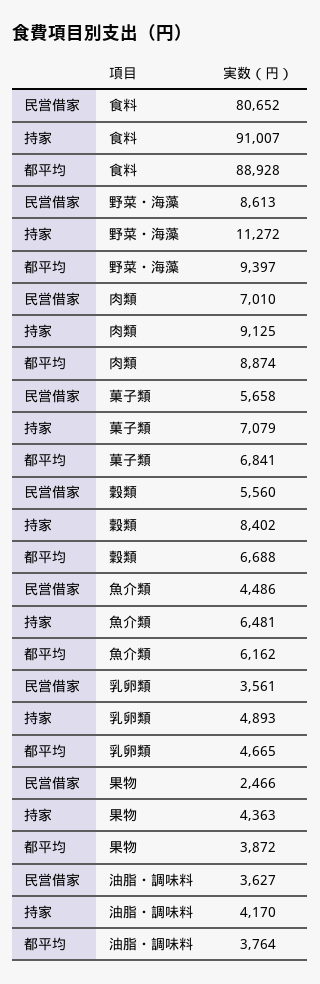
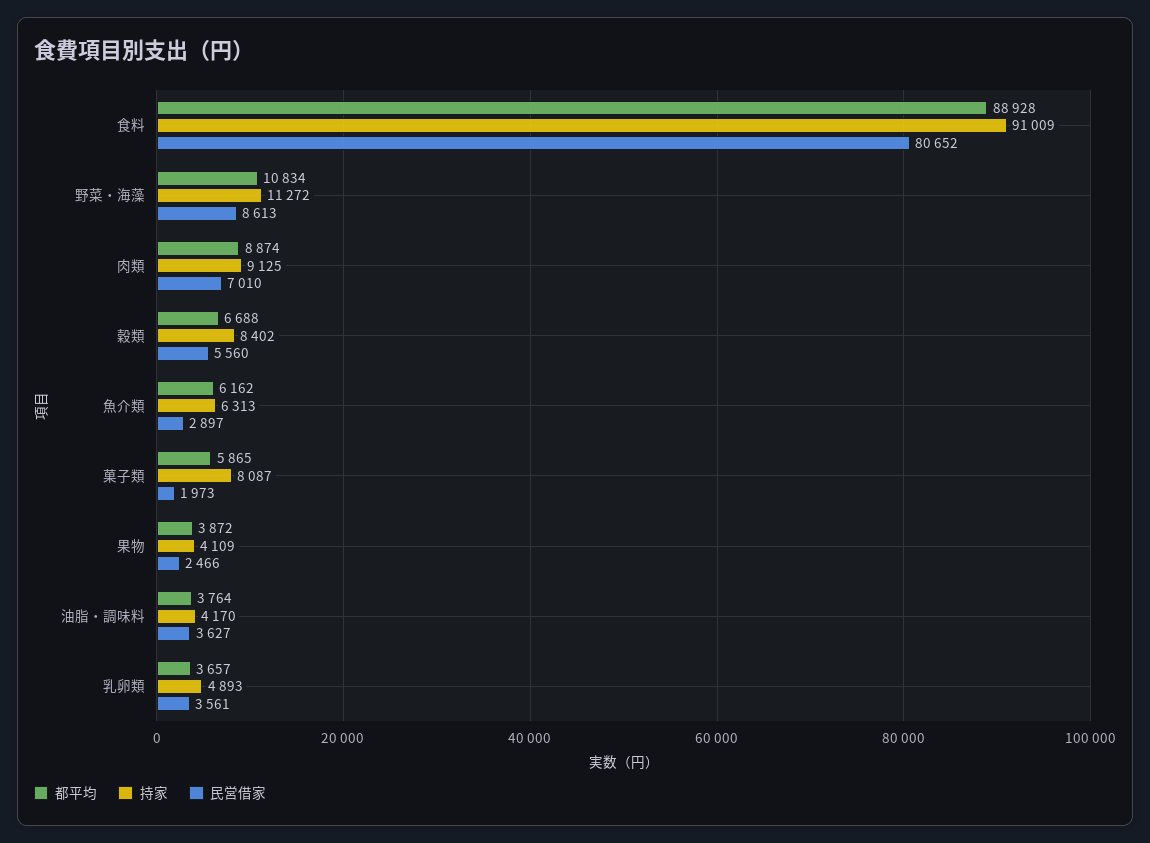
  {
    "民営借家": {
      "食料": 80652,
      "野菜・海藻": 8613,
      "肉類": 7010,
-     "菓子類": 5658,
+     "菓子類": 1973,
      "穀類": 5560,
-     "魚介類": 4486,
+     "魚介類": 2897,
      "乳卵類": 3561,
      "果物": 2466,
      "油脂・調味料": 3627
    },
    "持家": {
-     "食料": 91007,
+     "食料": 91009,
      "野菜・海藻": 11272,
      "肉類": 9125,
-     "菓子類": 7079,
+     "菓子類": 8087,
      "穀類": 8402,
-     "魚介類": 6481,
+     "魚介類": 6313,
      "乳卵類": 4893,
-     "果物": 4363,
+     "果物": 4109,
      "油脂・調味料": 4170
    },
    "都平均": {
      "食料": 88928,
-     "野菜・海藻": 9397,
+     "野菜・海藻": 10834,
      "肉類": 8874,
-     "菓子類": 6841,
+     "菓子類": 5865,
      "穀類": 6688,
      "魚介類": 6162,
-     "乳卵類": 4665,
+     "乳卵類": 3657,
      "果物": 3872,
      "油脂・調味料": 3764
    }
  }

